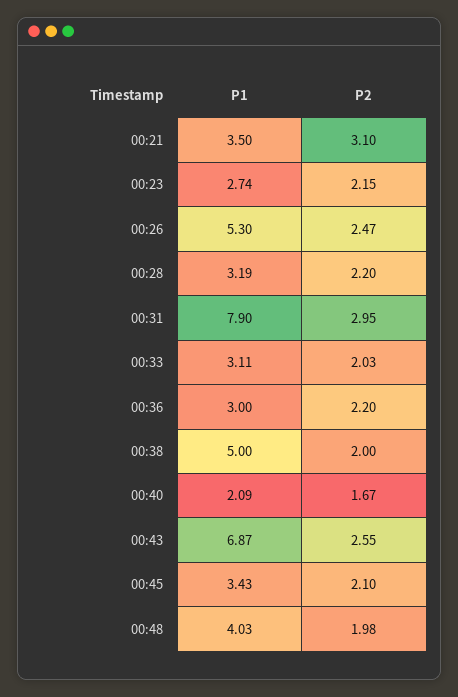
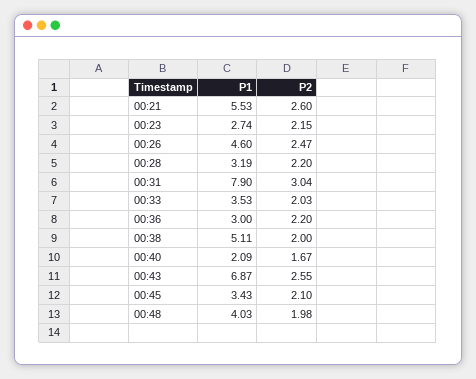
  {
    "P1": {
-     "00:21": 3.5,
+     "00:21": 5.53,
      "00:23": 2.74,
-     "00:26": 5.3,
+     "00:26": 4.6,
      "00:28": 3.19,
      "00:31": 7.9,
-     "00:33": 3.11,
+     "00:33": 3.53,
      "00:36": 3,
-     "00:38": 5,
+     "00:38": 5.11,
      "00:40": 2.09,
      "00:43": 6.87,
      "00:45": 3.43,
      "00:48": 4.03
    },
    "P2": {
-     "00:21": 3.1,
+     "00:21": 2.6,
      "00:23": 2.15,
      "00:26": 2.47,
      "00:28": 2.2,
-     "00:31": 2.95,
+     "00:31": 3.04,
      "00:33": 2.03,
      "00:36": 2.2,
      "00:38": 2,
      "00:40": 1.67,
      "00:43": 2.55,
      "00:45": 2.1,
      "00:48": 1.98
    }
  }

